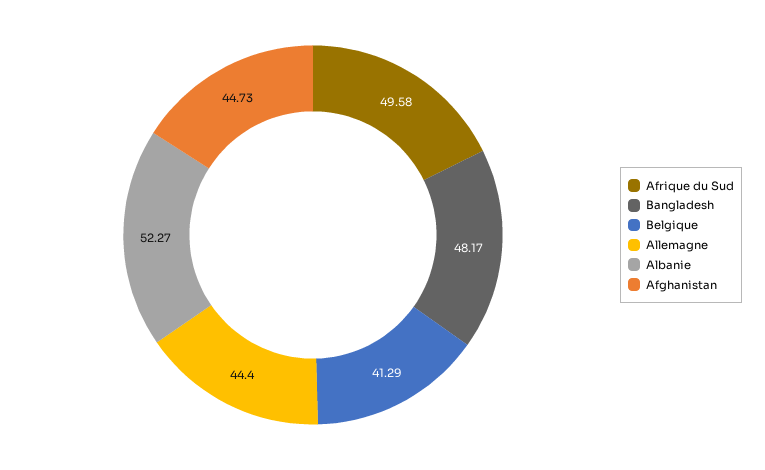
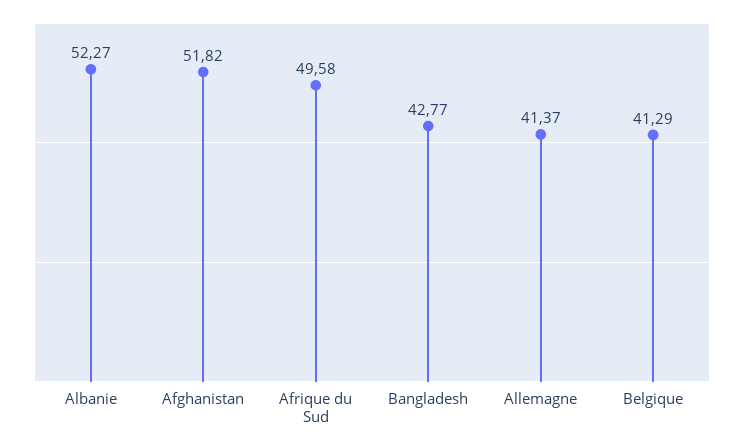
  {
    "Afrique du Sud": 49.58,
-   "Bangladesh": 48.17,
+   "Bangladesh": 42.77,
    "Belgique": 41.29,
-   "Allemagne": 44.4,
+   "Allemagne": 41.37,
    "Albanie": 52.27,
-   "Afghanistan": 44.73
+   "Afghanistan": 51.82
  }

